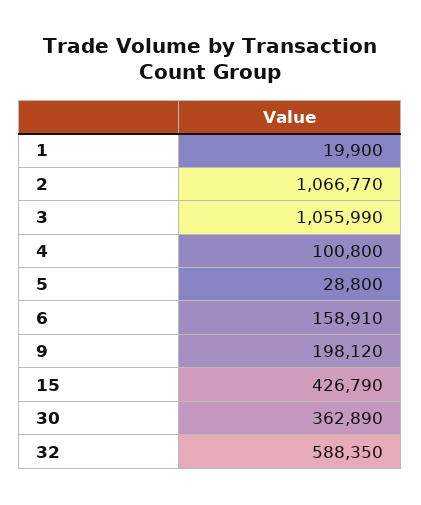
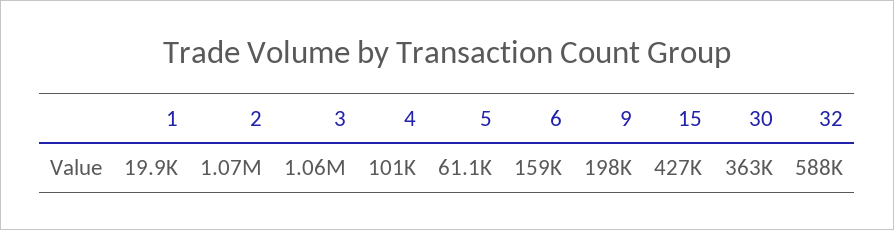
  {
    "1": 19900,
    "2": 1066770,
    "3": 1055990,
    "4": 100800,
-   "5": 28800,
+   "5": 61100,
    "6": 158910,
    "9": 198120,
    "15": 426790,
    "30": 362890,
    "32": 588350
  }

